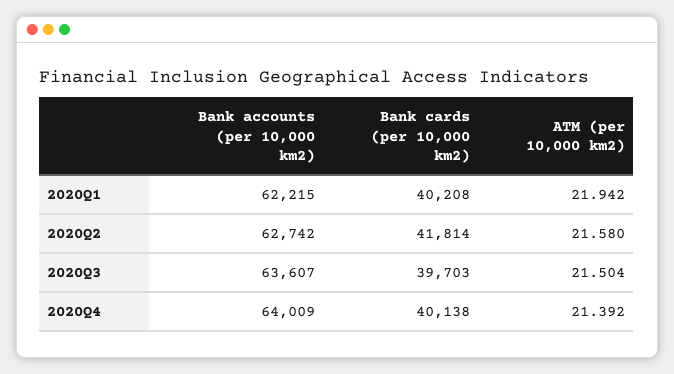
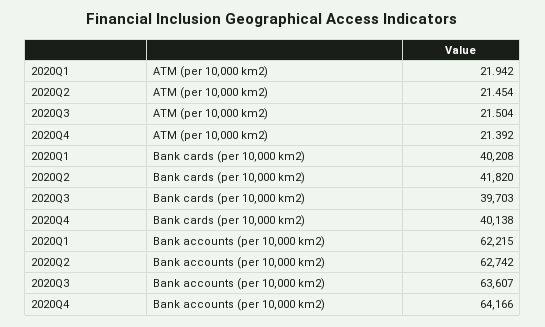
  {
    "Bank accounts (per 10,000 km2)": {
      "2020Q1": 62215,
      "2020Q2": 62742,
      "2020Q3": 63607,
-     "2020Q4": 64009
+     "2020Q4": 64166
    },
    "Bank cards (per 10,000 km2)": {
      "2020Q1": 40208,
-     "2020Q2": 41814,
+     "2020Q2": 41820,
      "2020Q3": 39703,
      "2020Q4": 40138
    },
    "ATM (per 10,000 km2)": {
      "2020Q1": 21.942,
-     "2020Q2": 21.58,
+     "2020Q2": 21.454,
      "2020Q3": 21.504,
      "2020Q4": 21.392
    }
  }

